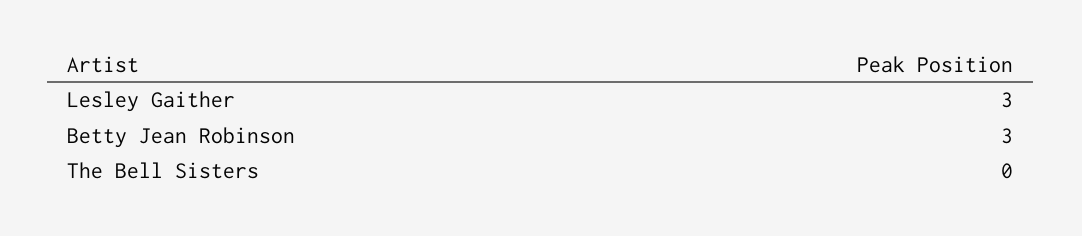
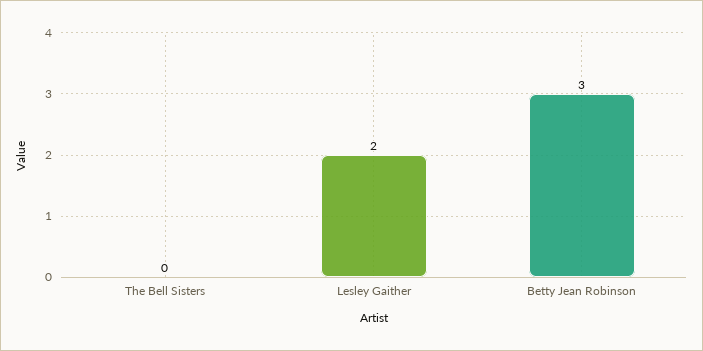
  {
-   "Lesley Gaither": 3,
+   "Lesley Gaither": 2,
    "Betty Jean Robinson": 3,
    "The Bell Sisters": 0
  }

